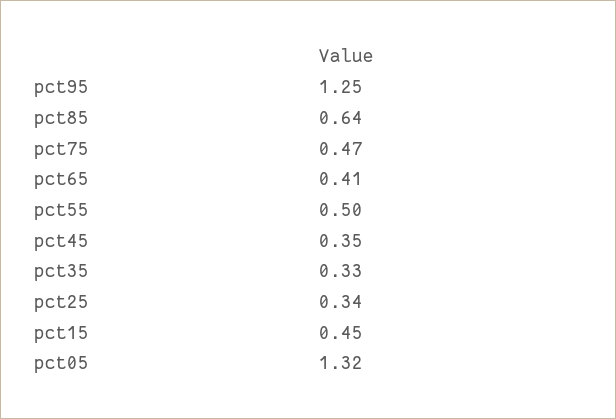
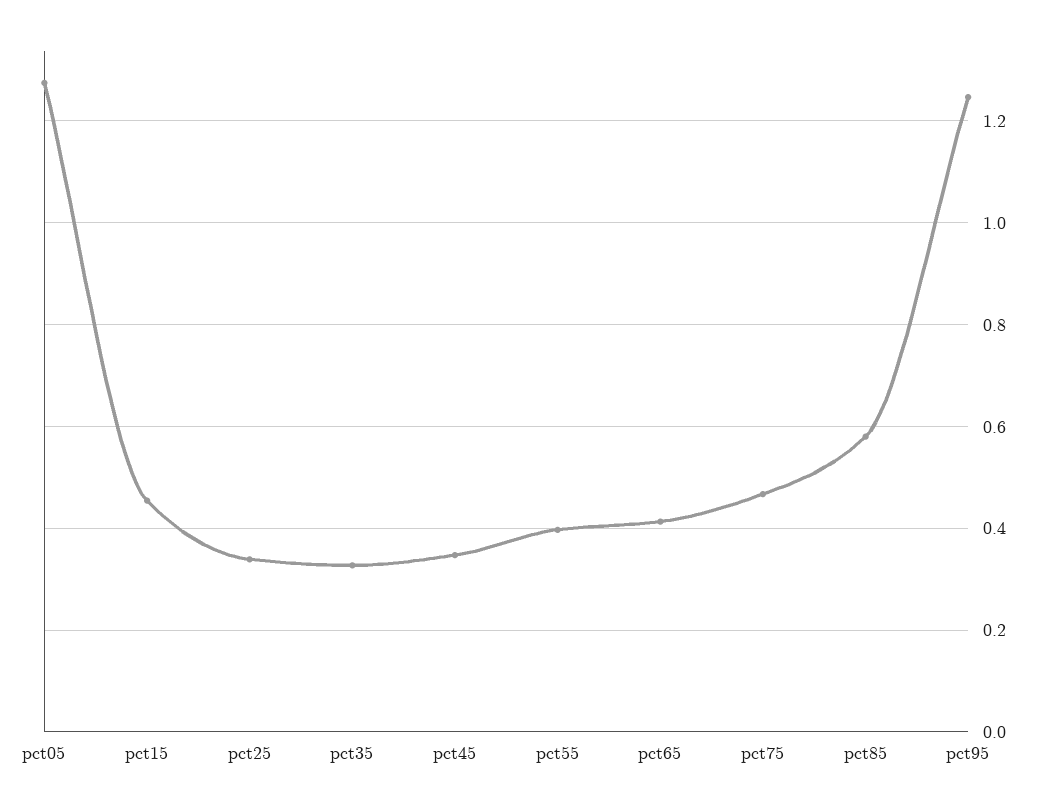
  {
    "pct95": 1.25,
-   "pct85": 0.64,
+   "pct85": 0.58,
    "pct75": 0.47,
    "pct65": 0.41,
-   "pct55": 0.5,
+   "pct55": 0.4,
    "pct45": 0.35,
    "pct35": 0.33,
    "pct25": 0.34,
    "pct15": 0.45,
-   "pct05": 1.32
+   "pct05": 1.28
  }

